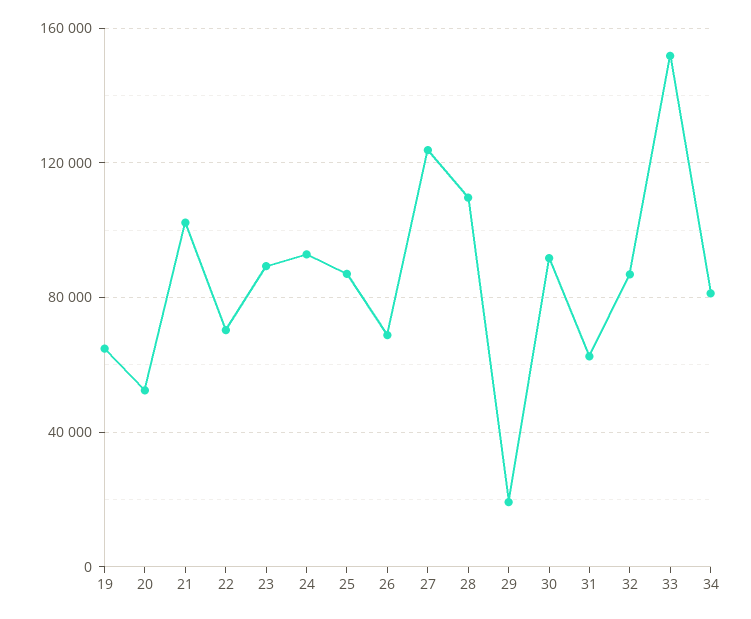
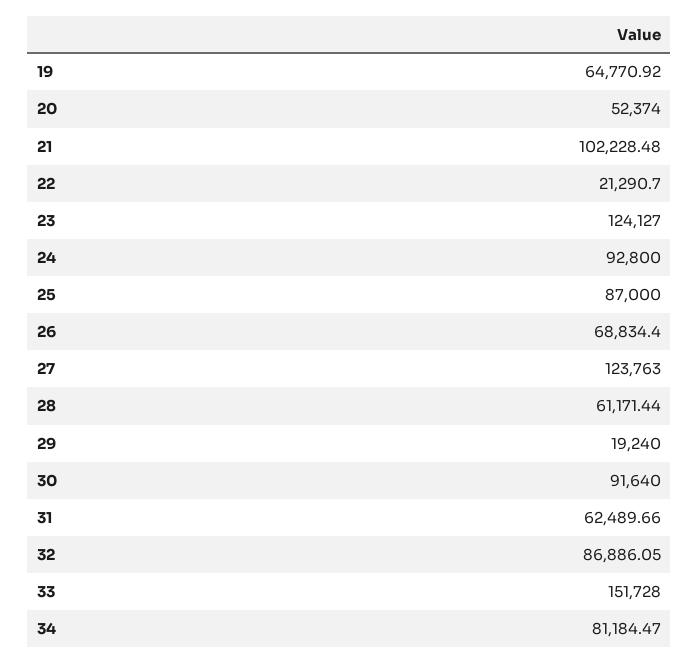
  {
    "19": 64770.92,
    "20": 52374,
    "21": 102228.48,
-   "22": 70000,
+   "22": 21290.7,
-   "23": 90000,
+   "23": 124127,
    "24": 92800,
    "25": 87000,
    "26": 68834.4,
    "27": 123763,
-   "28": 110000,
+   "28": 61171.44,
    "29": 19240,
    "30": 91640,
    "31": 62489.66,
    "32": 86886.05,
    "33": 151728,
    "34": 81184.47
  }

